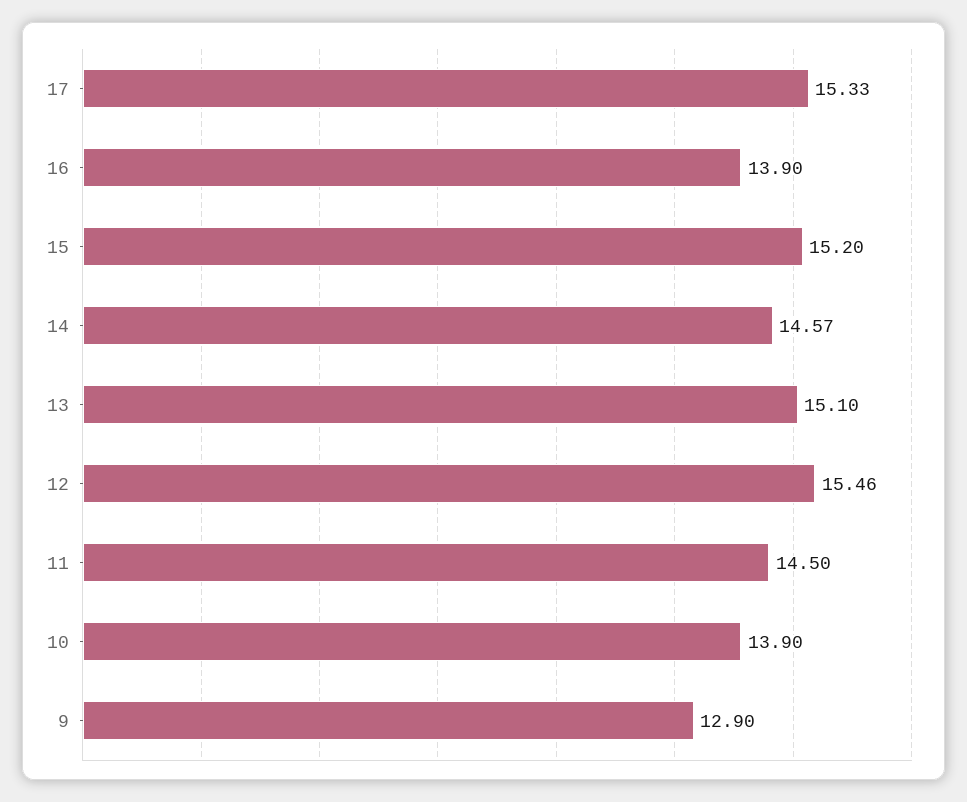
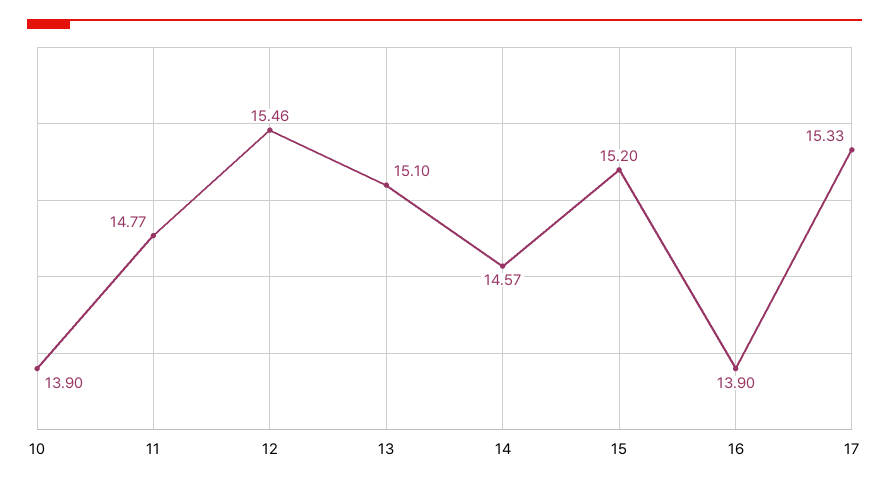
  {
    "17": 15.33,
    "16": 13.9,
    "15": 15.2,
    "14": 14.57,
    "13": 15.1,
    "12": 15.46,
-   "11": 14.5,
+   "11": 14.77,
-   "10": 13.9,
+   "10": 13.9
-   "9": 12.9
  }

